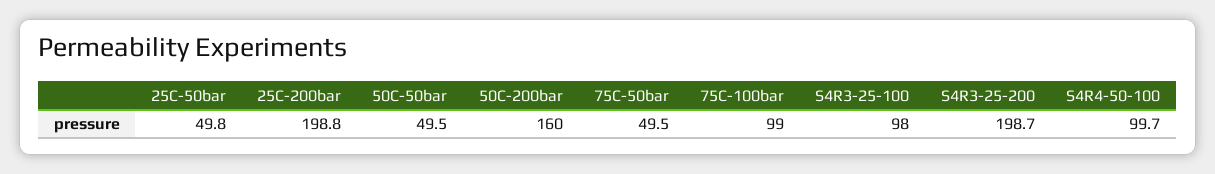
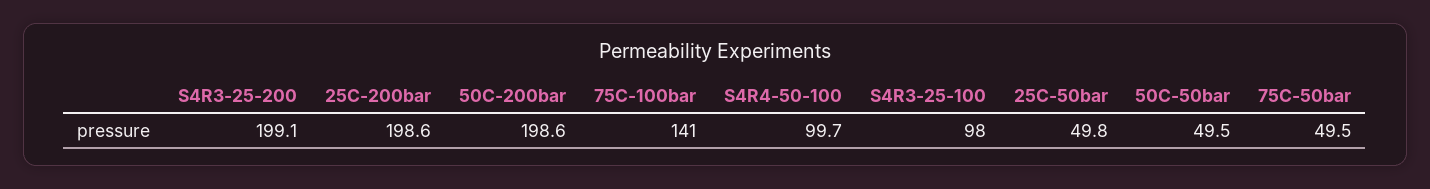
  {
    "25C-50bar": 49.8,
-   "25C-200bar": 198.8,
+   "25C-200bar": 198.6,
    "50C-50bar": 49.5,
-   "50C-200bar": 160,
+   "50C-200bar": 198.6,
    "75C-50bar": 49.5,
-   "75C-100bar": 99,
+   "75C-100bar": 141,
    "S4R3-25-100": 98,
-   "S4R3-25-200": 198.7,
+   "S4R3-25-200": 199.1,
    "S4R4-50-100": 99.7
  }

